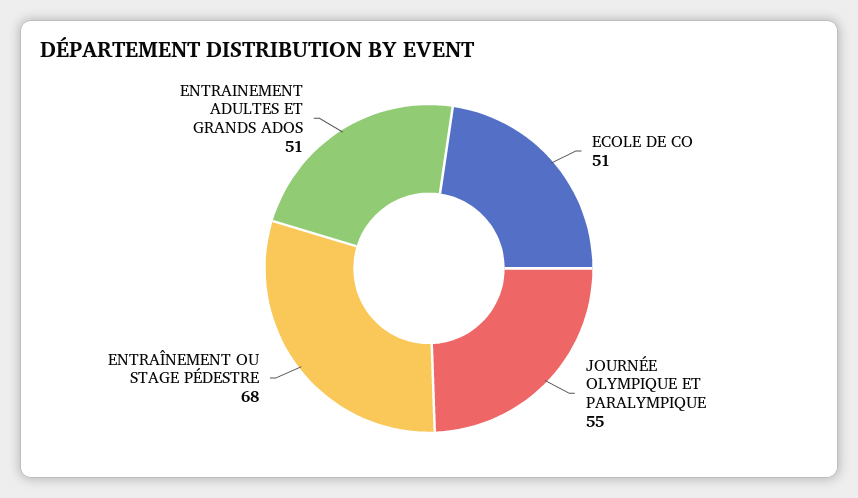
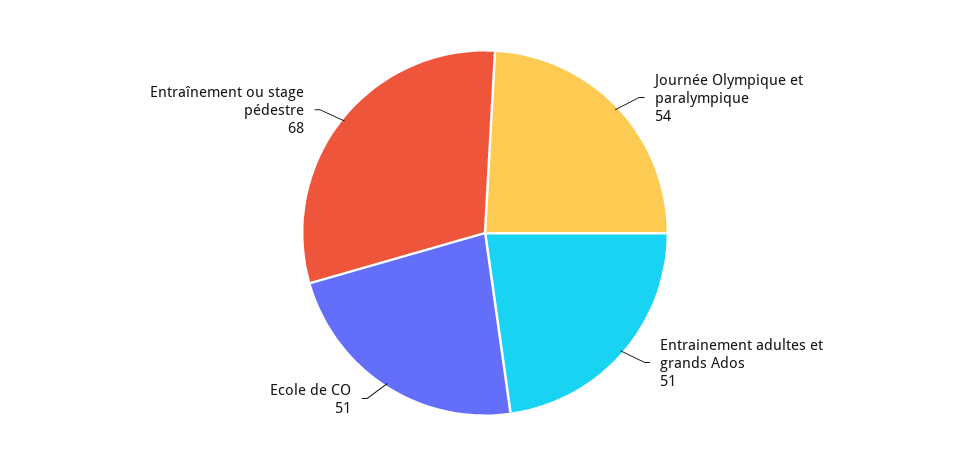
  {
    "ECOLE DE CO": 51,
-   "JOURNÉE OLYMPIQUE ET PARALYMPIQUE": 55,
+   "JOURNÉE OLYMPIQUE ET PARALYMPIQUE": 54,
    "ENTRAÎNEMENT OU STAGE PÉDESTRE": 68,
    "ENTRAINEMENT ADULTES ET GRANDS ADOS": 51
  }

